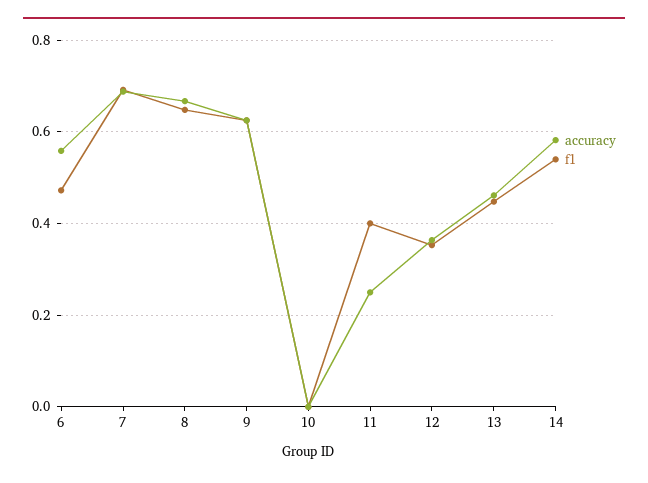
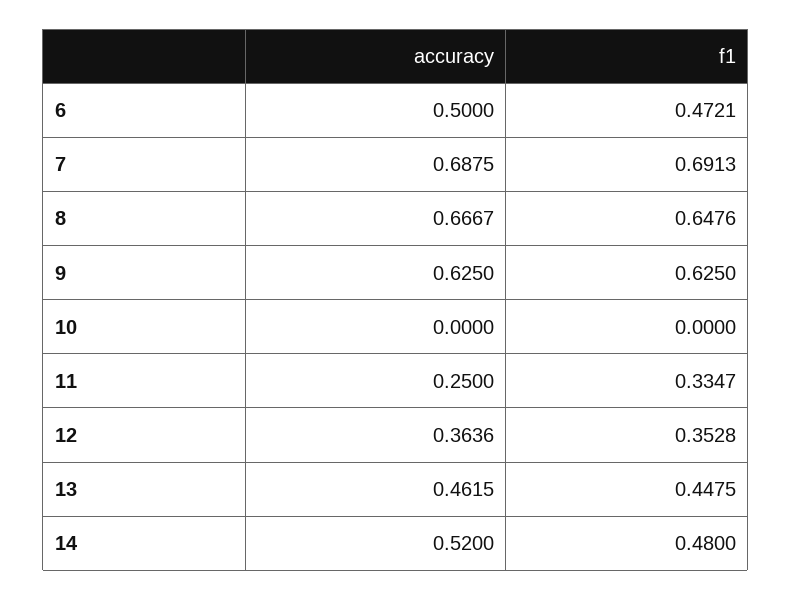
  {
    "accuracy": {
-     "6": 0.56,
+     "6": 0.5,
      "7": 0.6875,
      "8": 0.6667,
      "9": 0.625,
      "10": 0,
      "11": 0.25,
      "12": 0.3636,
      "13": 0.4615,
-     "14": 0.58
+     "14": 0.52
    },
    "f1": {
      "6": 0.4721,
      "7": 0.6913,
      "8": 0.6476,
      "9": 0.625,
      "10": 0,
-     "11": 0.4,
+     "11": 0.3347,
      "12": 0.3528,
      "13": 0.4475,
-     "14": 0.54
+     "14": 0.48
    }
  }

